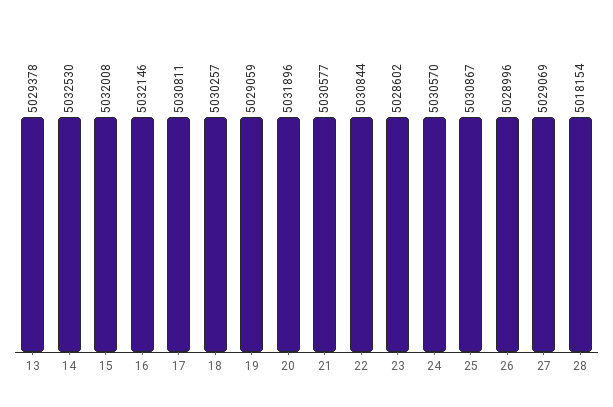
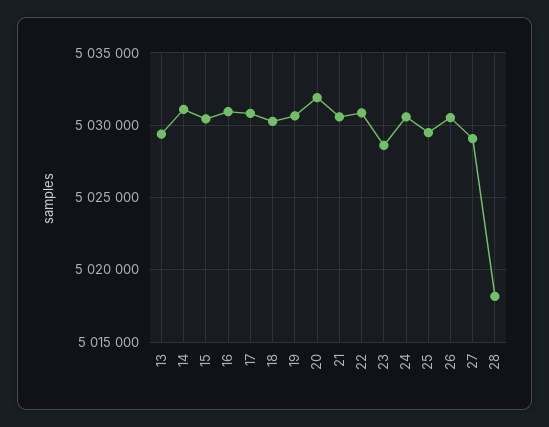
  {
    "13": 5029378,
-   "14": 5032530,
+   "14": 5031000,
-   "15": 5032008,
+   "15": 5030500,
-   "16": 5032146,
+   "16": 5031000,
    "17": 5030811,
    "18": 5030257,
-   "19": 5029059,
+   "19": 5030500,
    "20": 5031896,
    "21": 5030577,
    "22": 5030844,
    "23": 5028602,
    "24": 5030570,
-   "25": 5030867,
+   "25": 5029500,
-   "26": 5028996,
+   "26": 5030500,
    "27": 5029069,
    "28": 5018154
  }

